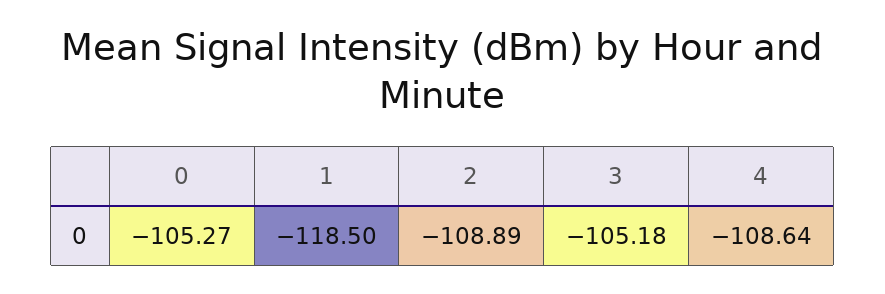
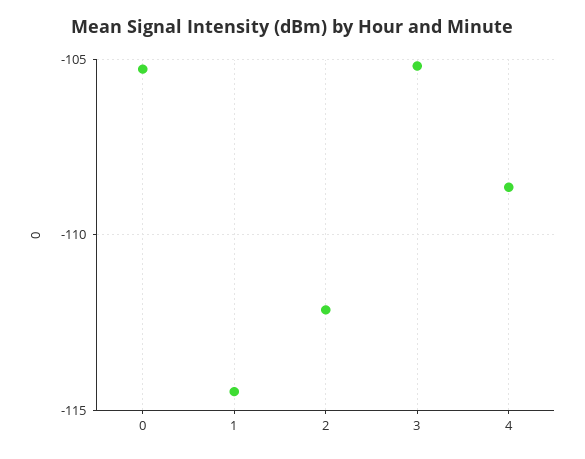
  {
    "0": -105.27,
-   "1": -118.5,
+   "1": -114.5,
-   "2": -108.89,
+   "2": -112,
    "3": -105.18,
    "4": -108.64
  }

